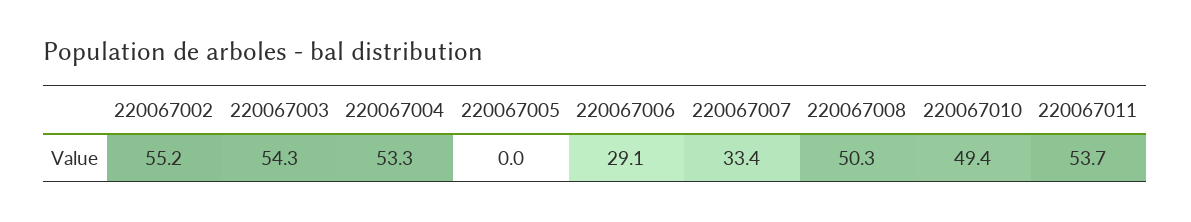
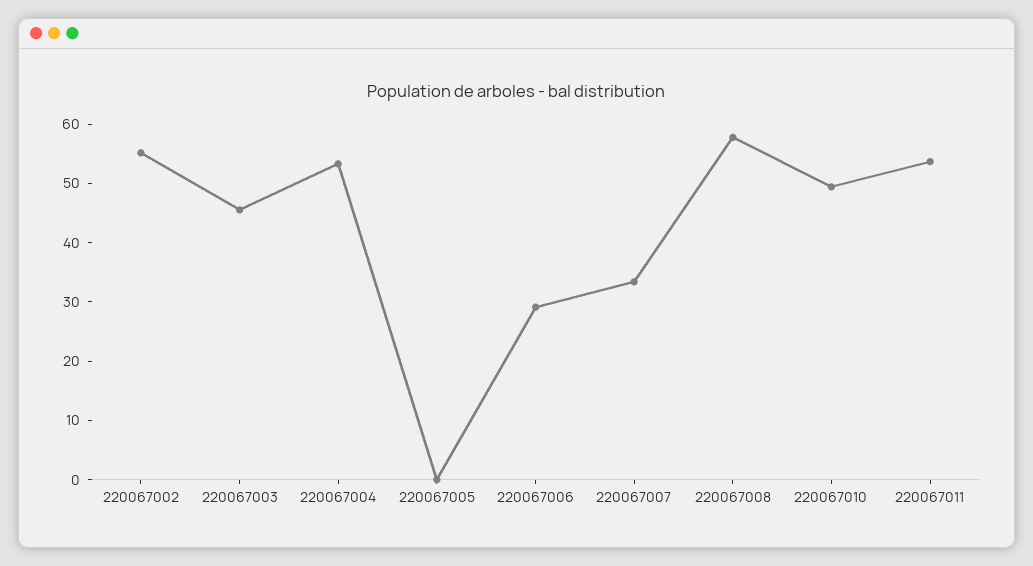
  {
    "220067002": 55.2,
-   "220067003": 54.3,
+   "220067003": 46,
    "220067004": 53.3,
    "220067005": 0,
    "220067006": 29.1,
    "220067007": 33.4,
-   "220067008": 50.3,
+   "220067008": 58,
    "220067010": 49.4,
    "220067011": 53.7
  }

